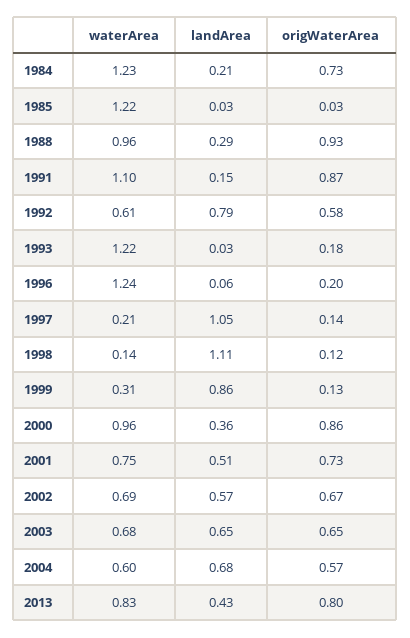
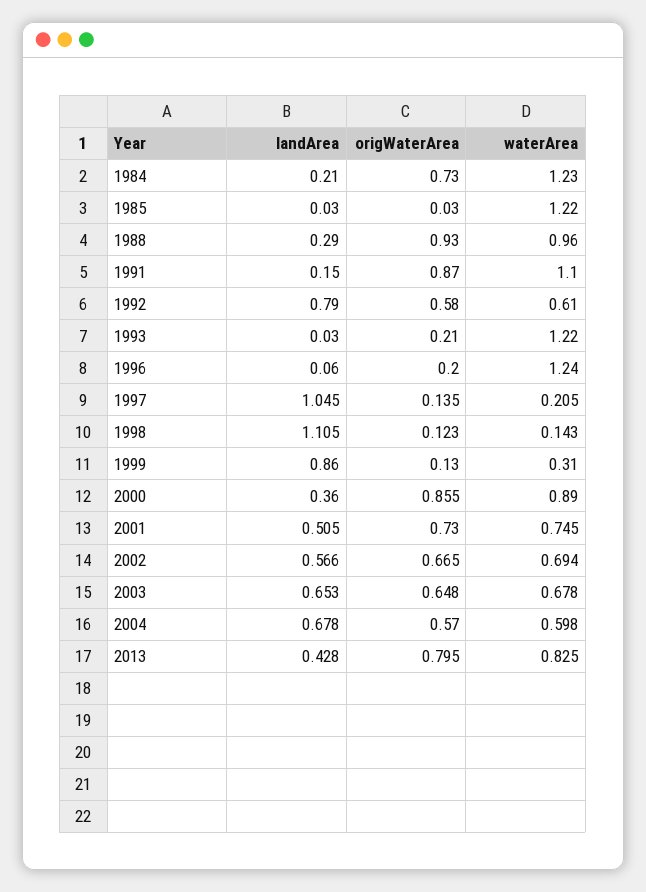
  {
    "waterArea": {
      "1984": 1.23,
      "1985": 1.22,
      "1988": 0.96,
      "1991": 1.1,
      "1992": 0.61,
      "1993": 1.22,
      "1996": 1.24,
      "1997": 0.205,
      "1998": 0.143,
      "1999": 0.31,
-     "2000": 0.96,
+     "2000": 0.89,
      "2001": 0.745,
      "2002": 0.694,
      "2003": 0.678,
      "2004": 0.598,
      "2013": 0.825
    },
    "landArea": {
      "1984": 0.21,
      "1985": 0.03,
      "1988": 0.29,
      "1991": 0.15,
      "1992": 0.79,
      "1993": 0.03,
      "1996": 0.06,
      "1997": 1.045,
      "1998": 1.105,
      "1999": 0.86,
      "2000": 0.36,
      "2001": 0.505,
      "2002": 0.566,
      "2003": 0.653,
      "2004": 0.678,
      "2013": 0.428
    },
    "origWaterArea": {
      "1984": 0.73,
      "1985": 0.03,
      "1988": 0.93,
      "1991": 0.87,
      "1992": 0.58,
-     "1993": 0.18,
+     "1993": 0.21,
      "1996": 0.2,
      "1997": 0.135,
      "1998": 0.123,
      "1999": 0.13,
      "2000": 0.855,
      "2001": 0.73,
      "2002": 0.665,
      "2003": 0.648,
      "2004": 0.57,
      "2013": 0.795
    }
  }

